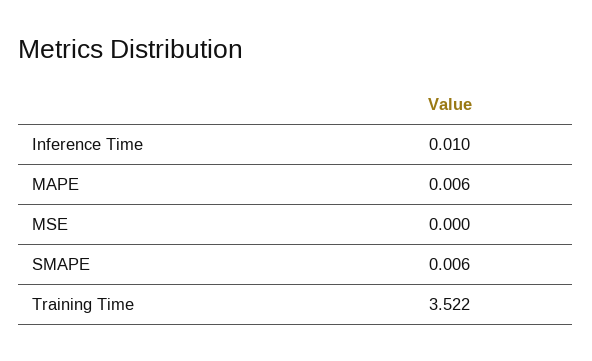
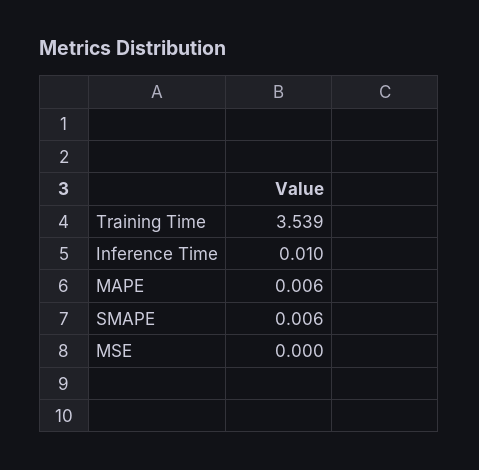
  {
    "Inference Time": 0.01,
    "MAPE": 0.006,
    "MSE": 0,
    "SMAPE": 0.006,
-   "Training Time": 3.522
+   "Training Time": 3.539
  }

